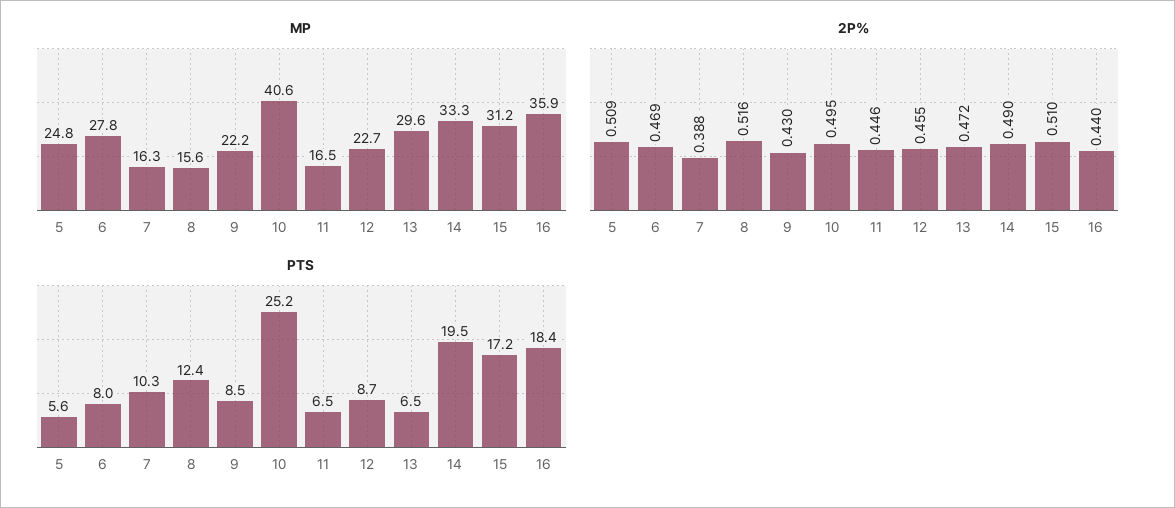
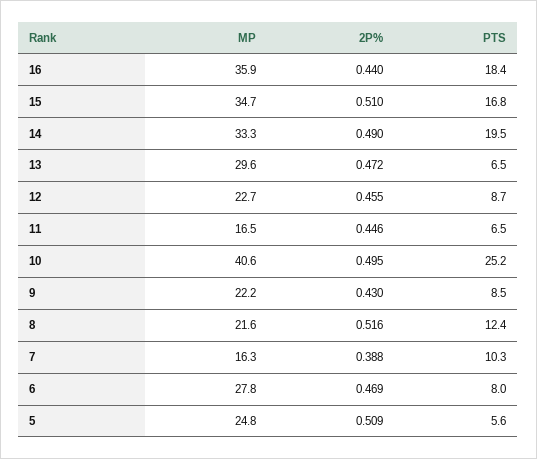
  {
    "MP": {
      "5": 24.8,
      "6": 27.8,
      "7": 16.3,
-     "8": 15.6,
+     "8": 21.6,
      "9": 22.2,
      "10": 40.6,
      "11": 16.5,
      "12": 22.7,
      "13": 29.6,
      "14": 33.3,
-     "15": 31.2,
+     "15": 34.7,
      "16": 35.9
    },
    "2P%": {
      "5": 0.509,
      "6": 0.469,
      "7": 0.388,
      "8": 0.516,
      "9": 0.43,
      "10": 0.495,
      "11": 0.446,
      "12": 0.455,
      "13": 0.472,
      "14": 0.49,
      "15": 0.51,
      "16": 0.44
    },
    "PTS": {
      "5": 5.6,
      "6": 8,
      "7": 10.3,
      "8": 12.4,
      "9": 8.5,
      "10": 25.2,
      "11": 6.5,
      "12": 8.7,
      "13": 6.5,
      "14": 19.5,
-     "15": 17.2,
+     "15": 16.8,
      "16": 18.4
    }
  }

